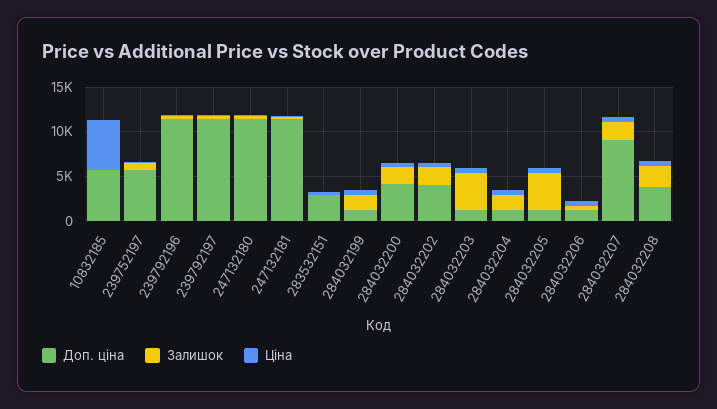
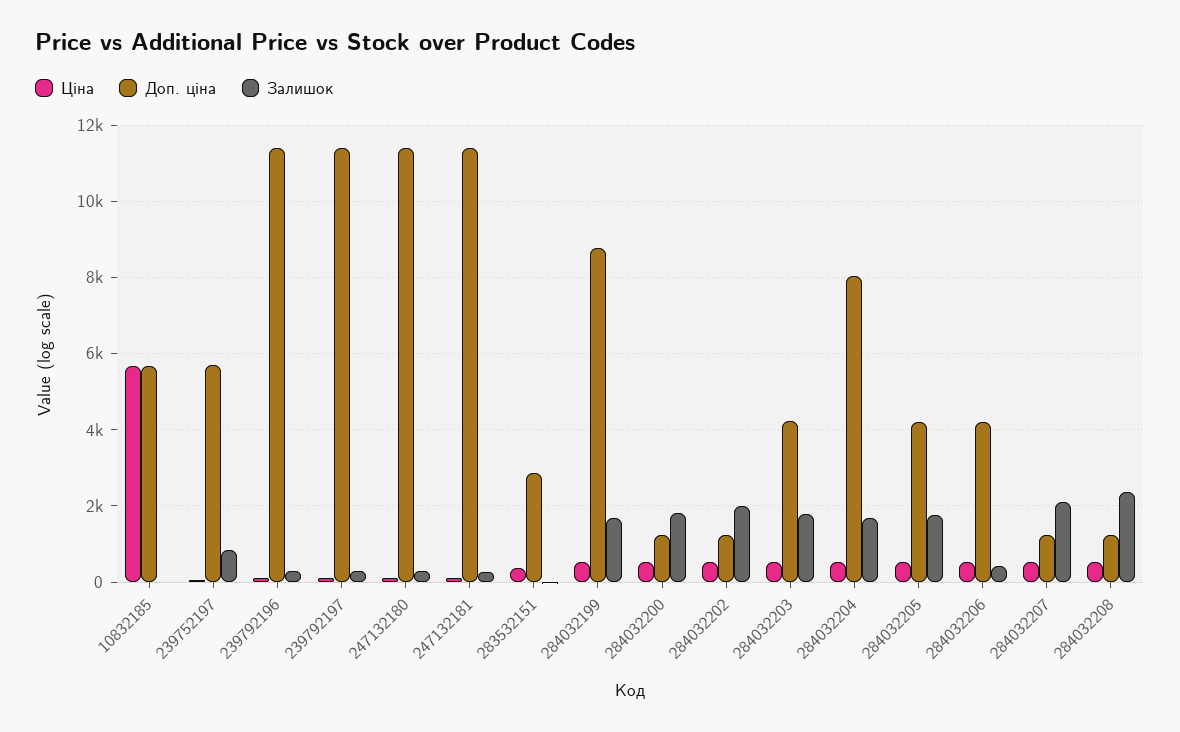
  {
    "Доп. ціна": {
      "10832185": 5600,
      "239752197": 5800,
      "239792196": 11400,
      "239792197": 11400,
      "247132180": 11400,
      "247132181": 11400,
      "283532151": 2800,
-     "284032199": 1000,
+     "284032199": 8800,
-     "284032200": 4000,
+     "284032200": 1200,
-     "284032202": 4000,
+     "284032202": 1200,
-     "284032203": 1000,
+     "284032203": 4200,
-     "284032204": 1000,
+     "284032204": 8000,
-     "284032205": 1000,
+     "284032205": 4200,
-     "284032206": 1000,
+     "284032206": 4200,
-     "284032207": 9000,
+     "284032207": 1200,
-     "284032208": 4000
+     "284032208": 1200
    },
    "Залишок": {
      "10832185": 0,
      "239752197": 800,
      "239792196": 200,
      "239792197": 200,
      "247132180": 200,
      "247132181": 200,
      "283532151": 0,
      "284032199": 1600,
      "284032200": 1800,
      "284032202": 2000,
-     "284032203": 4000,
+     "284032203": 1800,
      "284032204": 1600,
-     "284032205": 4000,
+     "284032205": 1800,
      "284032206": 400,
      "284032207": 2000,
      "284032208": 2400
    },
    "Ціна": {
      "10832185": 5600,
      "239752197": 0,
      "239792196": 200,
      "239792197": 200,
      "247132180": 200,
      "247132181": 200,
      "283532151": 400,
      "284032199": 600,
      "284032200": 600,
      "284032202": 600,
      "284032203": 600,
      "284032204": 600,
      "284032205": 600,
      "284032206": 600,
      "284032207": 600,
      "284032208": 600
    }
  }

